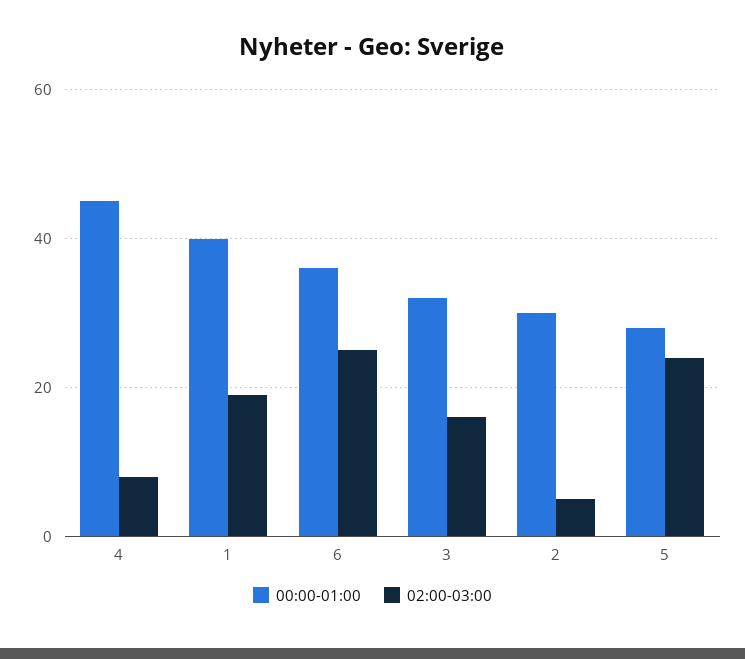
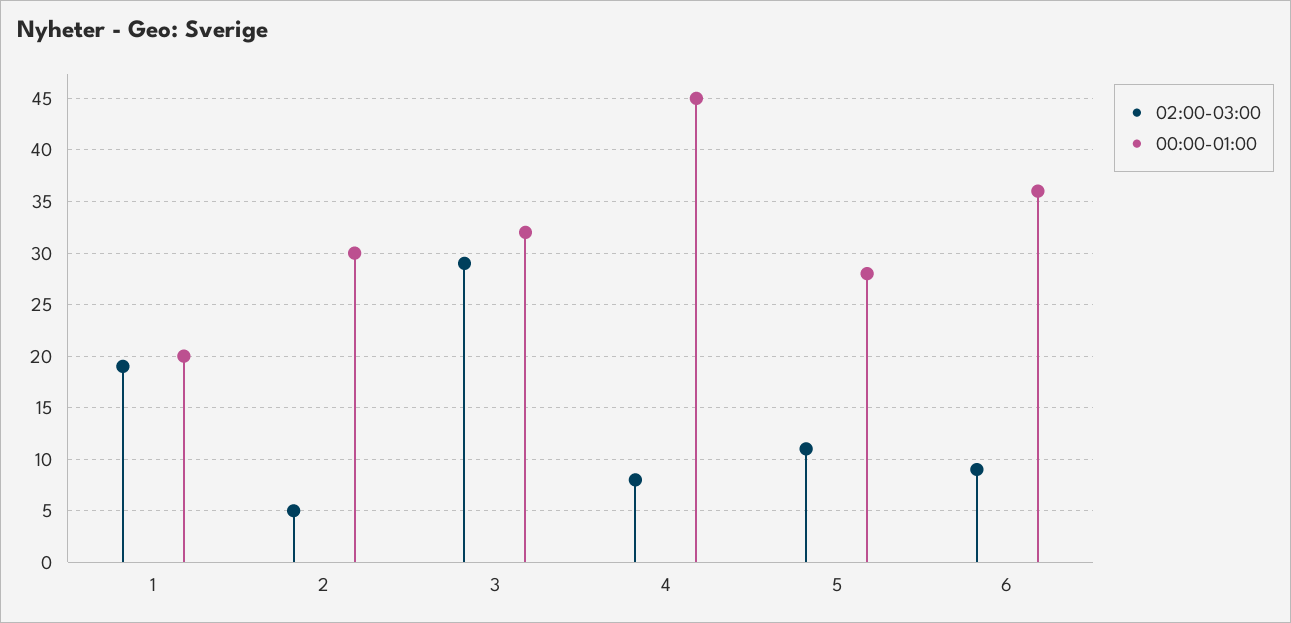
  {
    "00:00-01:00": {
      "4": 45,
-     "1": 40,
+     "1": 20,
      "6": 36,
      "3": 32,
      "2": 30,
      "5": 28
    },
    "02:00-03:00": {
      "4": 8,
      "1": 19,
-     "6": 25,
+     "6": 9,
-     "3": 15,
+     "3": 29,
      "2": 5,
-     "5": 25
+     "5": 11
    }
  }

